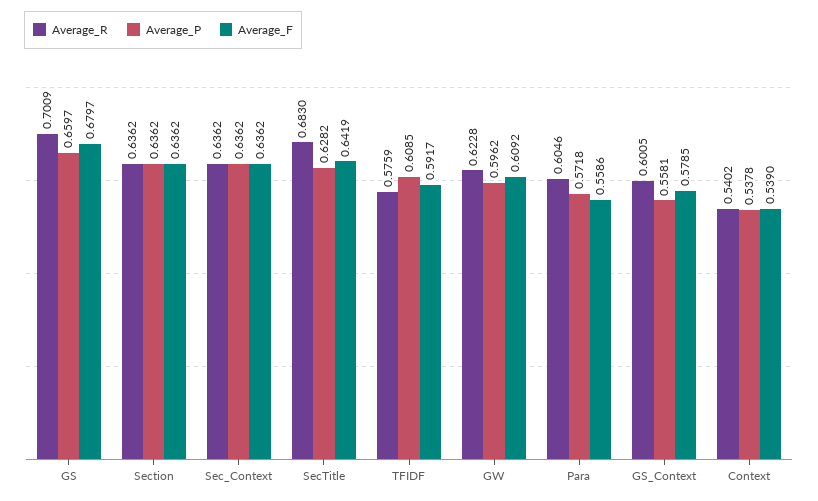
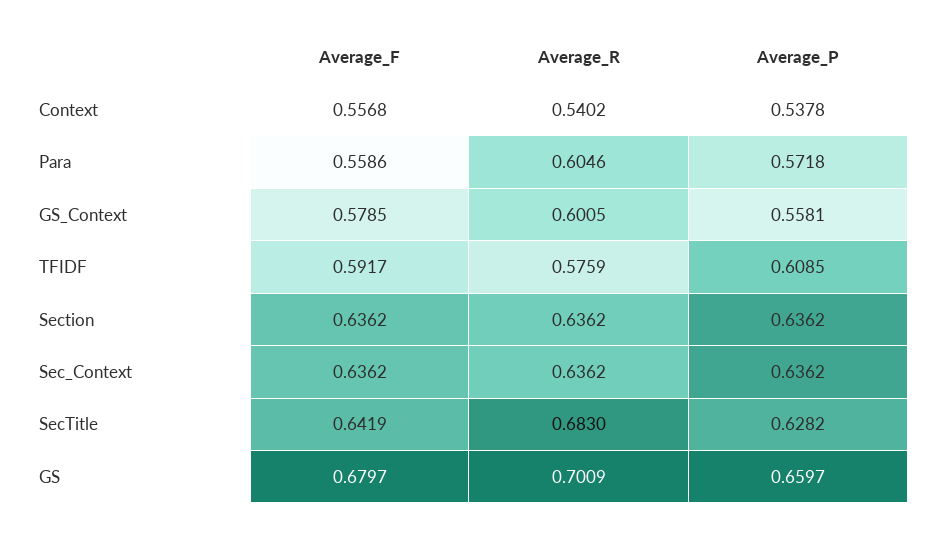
  {
    "Average_R": {
      "GS": 0.7009,
      "Section": 0.6362,
      "Sec_Context": 0.6362,
      "SecTitle": 0.683,
      "TFIDF": 0.5759,
-     "GW": 0.6228,
      "Para": 0.6046,
      "GS_Context": 0.6005,
      "Context": 0.5402
    },
    "Average_P": {
      "GS": 0.6597,
      "Section": 0.6362,
      "Sec_Context": 0.6362,
      "SecTitle": 0.6282,
      "TFIDF": 0.6085,
-     "GW": 0.5962,
      "Para": 0.5718,
      "GS_Context": 0.5581,
      "Context": 0.5378
    },
    "Average_F": {
      "GS": 0.6797,
      "Section": 0.6362,
      "Sec_Context": 0.6362,
      "SecTitle": 0.6419,
      "TFIDF": 0.5917,
-     "GW": 0.6092,
      "Para": 0.5586,
      "GS_Context": 0.5785,
-     "Context": 0.539
+     "Context": 0.5568
    }
  }

